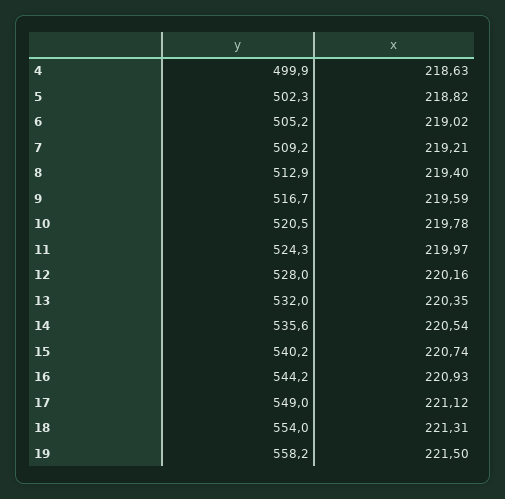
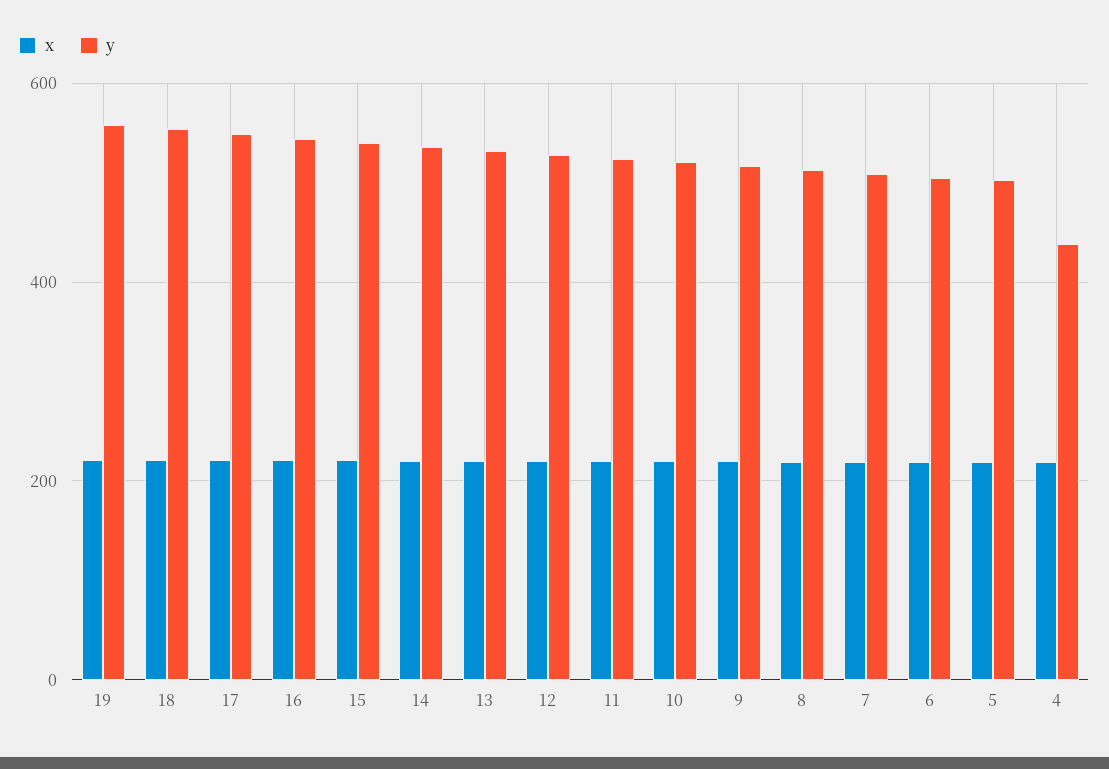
  {
    "y": {
-     "4": 499.9,
+     "4": 440,
      "5": 502.3,
      "6": 505.2,
      "7": 509.2,
      "8": 512.9,
      "9": 516.7,
      "10": 520.5,
      "11": 524.3,
      "12": 528,
      "13": 532,
      "14": 535.6,
      "15": 540.2,
      "16": 544.2,
      "17": 549,
      "18": 554,
      "19": 558.2
    },
    "x": {
      "4": 218.63,
      "5": 218.82,
      "6": 219.02,
      "7": 219.21,
      "8": 219.4,
      "9": 219.59,
      "10": 219.78,
      "11": 219.97,
      "12": 220.16,
      "13": 220.35,
      "14": 220.54,
      "15": 220.74,
      "16": 220.93,
      "17": 221.12,
      "18": 221.31,
      "19": 221.5
    }
  }

